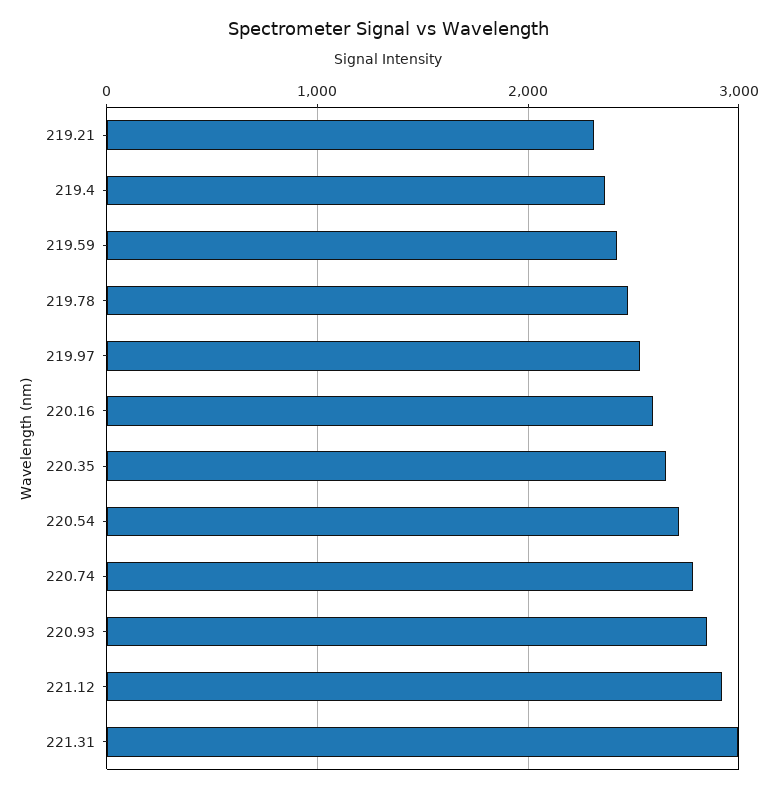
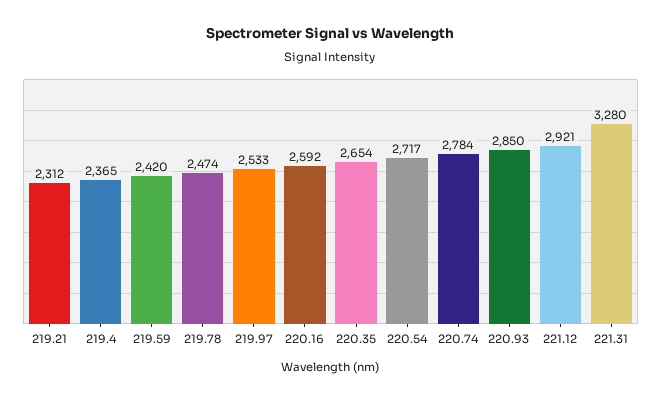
  {
    "219.21": 2312,
    "219.4": 2365,
    "219.59": 2420,
    "219.78": 2474,
    "219.97": 2533,
    "220.16": 2592,
    "220.35": 2654,
    "220.54": 2717,
    "220.74": 2784,
    "220.93": 2850,
    "221.12": 2921,
-   "221.31": 3000
+   "221.31": 3280
  }

